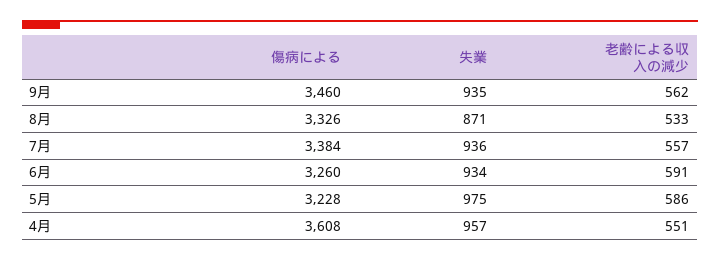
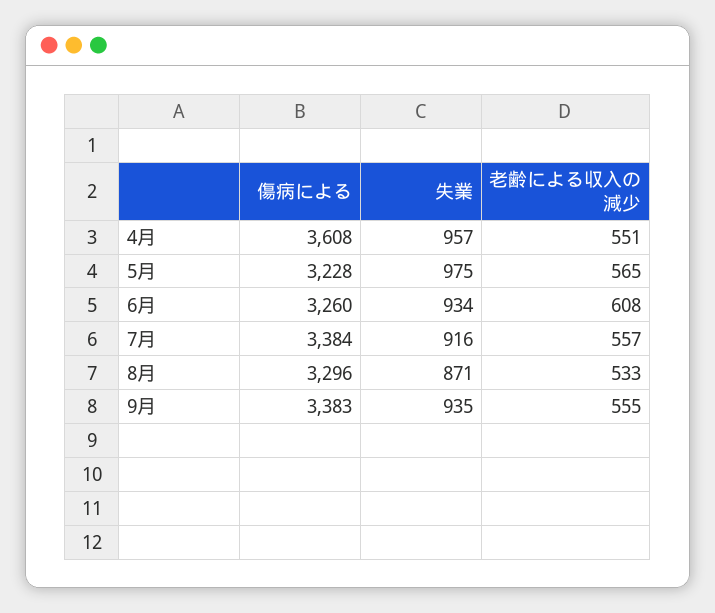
  {
    "傷病による": {
-     "9月": 3460,
+     "9月": 3383,
-     "8月": 3326,
+     "8月": 3296,
      "7月": 3384,
      "6月": 3260,
      "5月": 3228,
      "4月": 3608
    },
    "失業": {
      "9月": 935,
      "8月": 871,
-     "7月": 936,
+     "7月": 916,
      "6月": 934,
      "5月": 975,
      "4月": 957
    },
    "老齢による収入の減少": {
-     "9月": 562,
+     "9月": 555,
      "8月": 533,
      "7月": 557,
-     "6月": 591,
+     "6月": 608,
-     "5月": 586,
+     "5月": 565,
      "4月": 551
    }
  }

